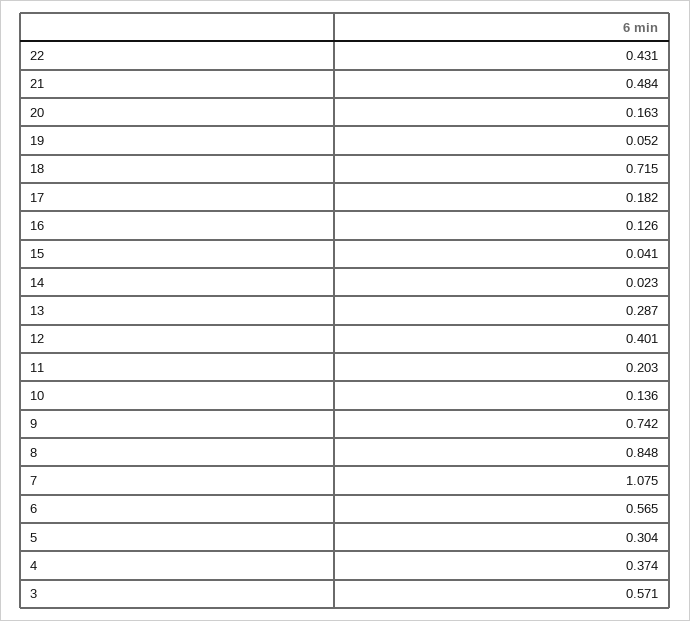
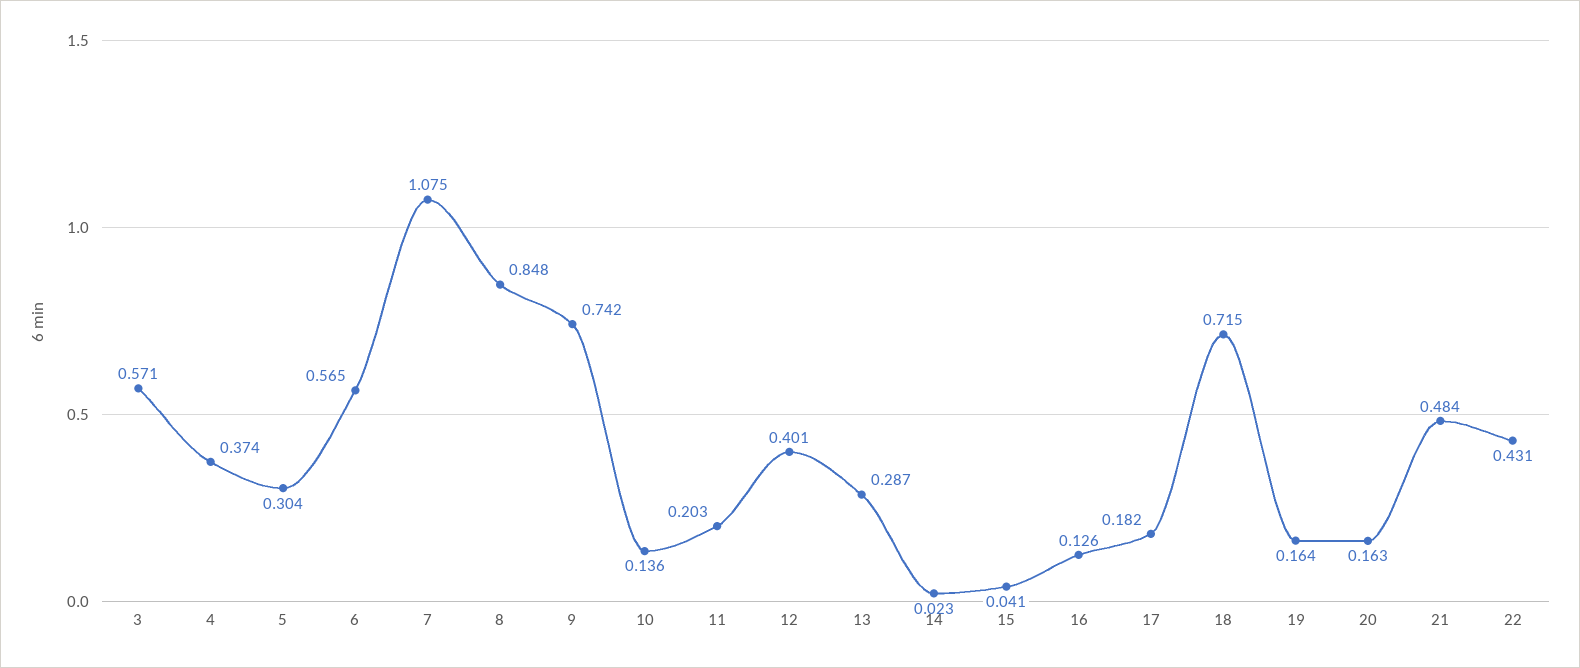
  {
    "22": 0.431,
    "21": 0.484,
    "20": 0.163,
-   "19": 0.052,
+   "19": 0.164,
    "18": 0.715,
    "17": 0.182,
    "16": 0.126,
    "15": 0.041,
    "14": 0.023,
    "13": 0.287,
    "12": 0.401,
    "11": 0.203,
    "10": 0.136,
    "9": 0.742,
    "8": 0.848,
    "7": 1.075,
    "6": 0.565,
    "5": 0.304,
    "4": 0.374,
    "3": 0.571
  }

